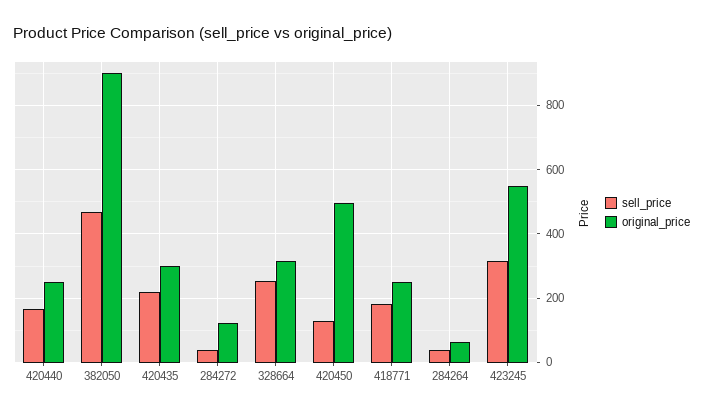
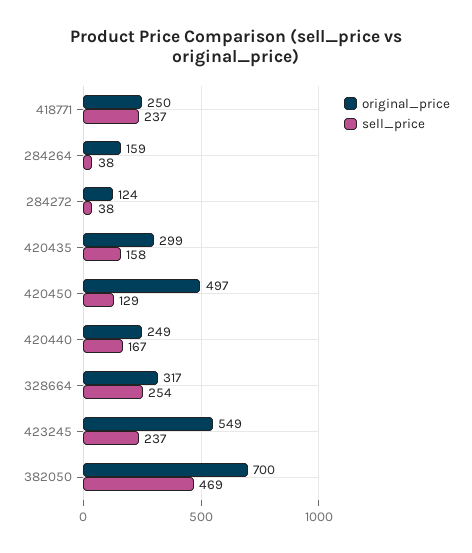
  {
    "sell_price": {
      "420440": 167,
      "382050": 469,
-     "420435": 220,
+     "420435": 158,
      "284272": 38,
      "328664": 254,
      "420450": 129,
-     "418771": 180,
+     "418771": 237,
      "284264": 38,
-     "423245": 320
+     "423245": 237
    },
    "original_price": {
      "420440": 249,
-     "382050": 900,
+     "382050": 700,
      "420435": 299,
      "284272": 124,
      "328664": 317,
      "420450": 497,
      "418771": 250,
-     "284264": 60,
+     "284264": 159,
      "423245": 549
    }
  }

